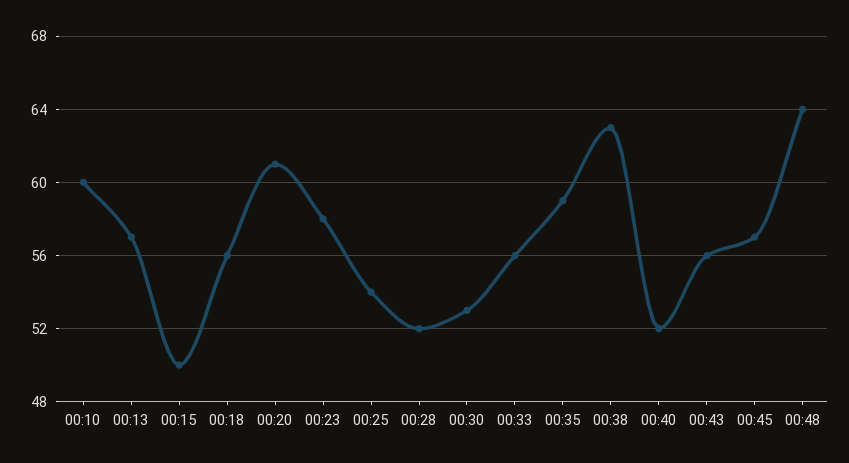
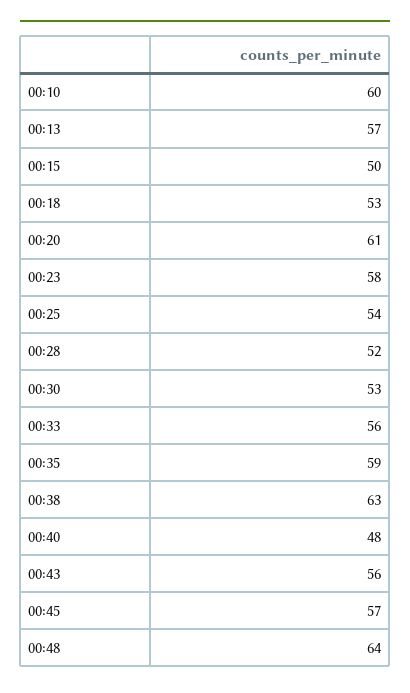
  {
    "00:10": 60,
    "00:13": 57,
    "00:15": 50,
-   "00:18": 56,
+   "00:18": 53,
    "00:20": 61,
    "00:23": 58,
    "00:25": 54,
    "00:28": 52,
    "00:30": 53,
    "00:33": 56,
    "00:35": 59,
    "00:38": 63,
-   "00:40": 52,
+   "00:40": 48,
    "00:43": 56,
    "00:45": 57,
    "00:48": 64
  }

